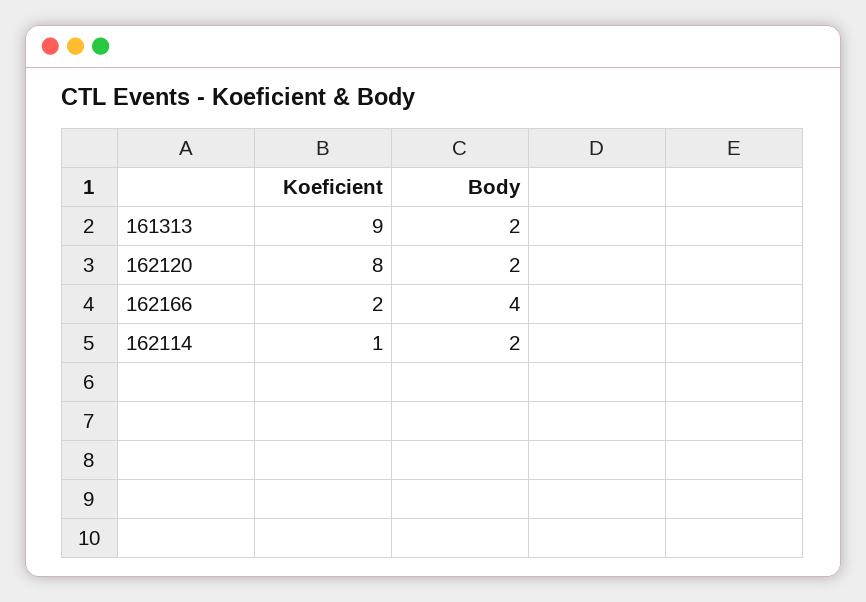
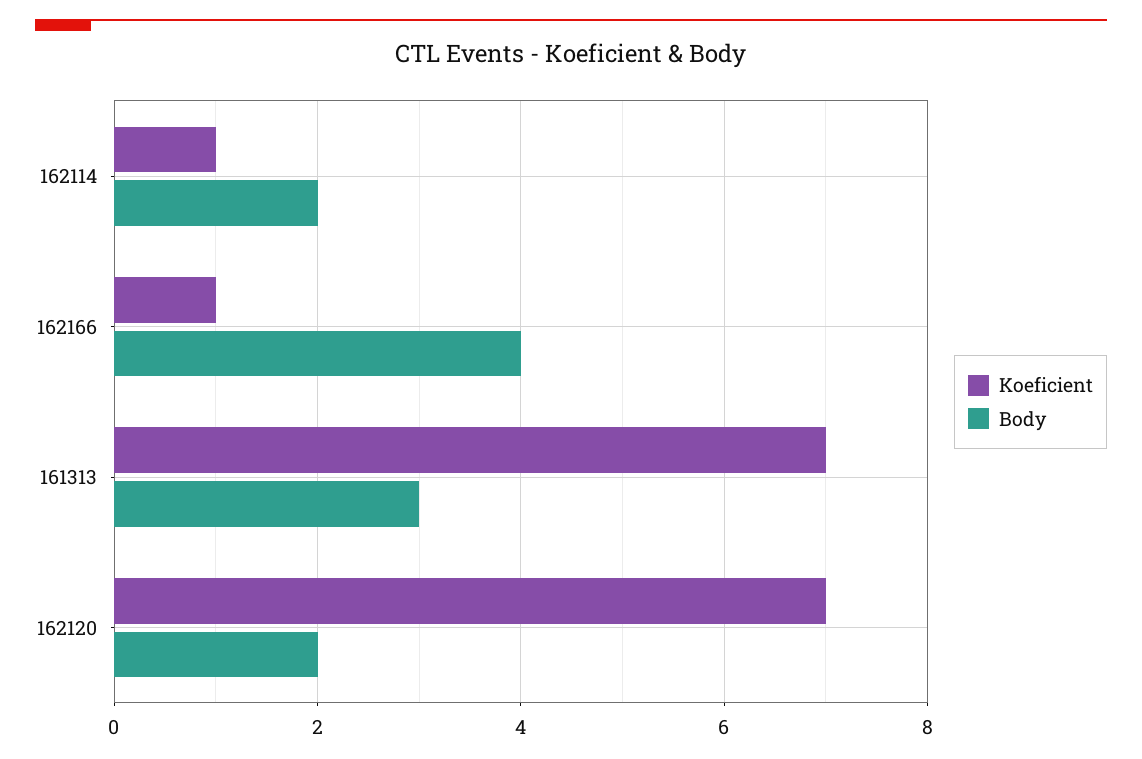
  {
    "Koeficient": {
-     "161313": 9,
+     "161313": 7,
-     "162120": 8,
+     "162120": 7,
-     "162166": 2,
+     "162166": 1,
      "162114": 1
    },
    "Body": {
-     "161313": 2,
+     "161313": 3,
      "162120": 2,
      "162166": 4,
      "162114": 2
    }
  }

